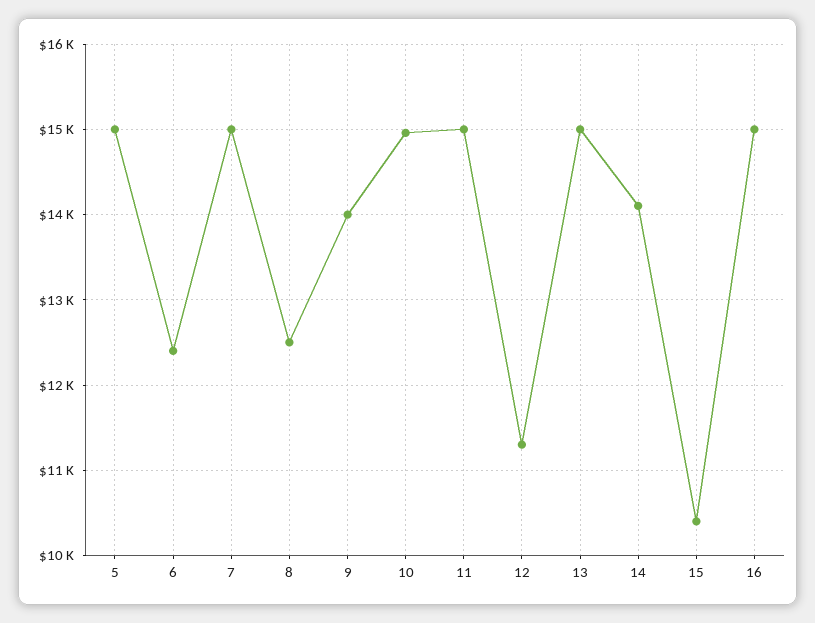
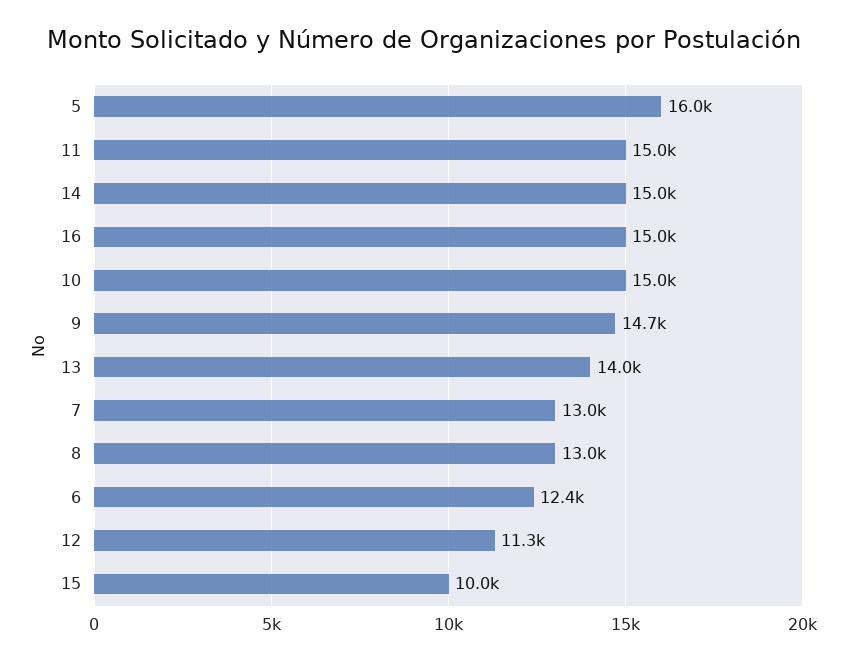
  {
-   "5": 15000,
+   "5": 16000,
    "6": 12400,
-   "7": 15000,
+   "7": 13000,
-   "8": 12500,
+   "8": 13000,
-   "9": 14000,
+   "9": 14700,
    "10": 15000,
    "11": 15000,
    "12": 11300,
-   "13": 15000,
+   "13": 14000,
-   "14": 14100,
+   "14": 15000,
-   "15": 10400,
+   "15": 10000,
    "16": 15000
  }

